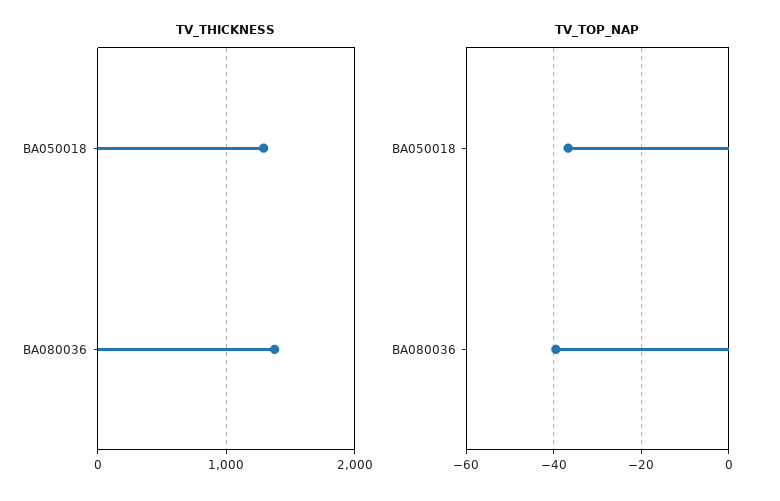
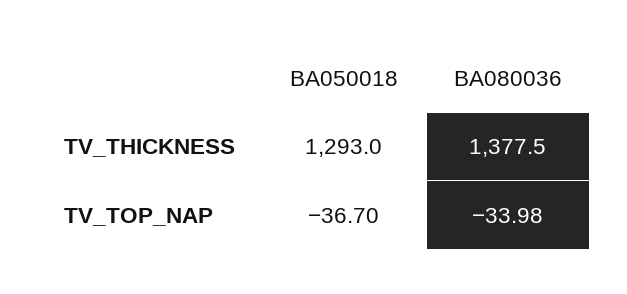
  {
    "TV_THICKNESS": {
      "BA050018": 1293,
      "BA080036": 1377.5
    },
    "TV_TOP_NAP": {
      "BA050018": -36.7,
-     "BA080036": -40
+     "BA080036": -33.98
    }
  }

